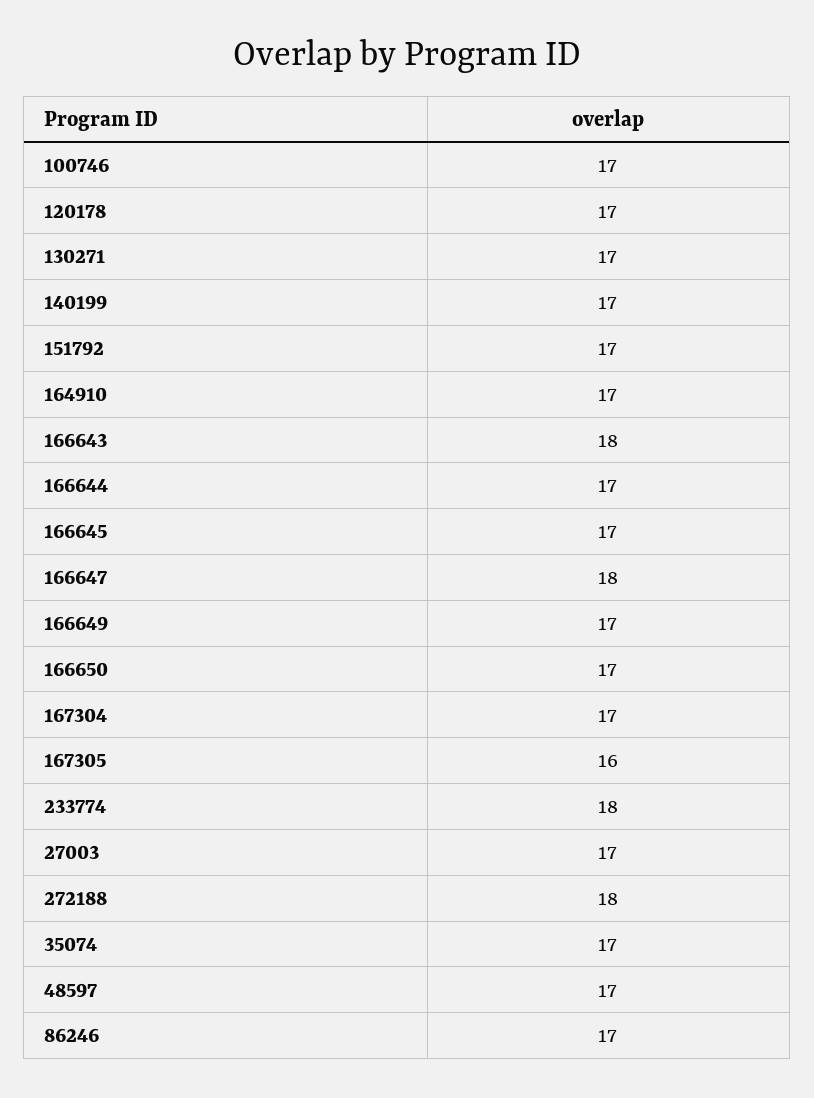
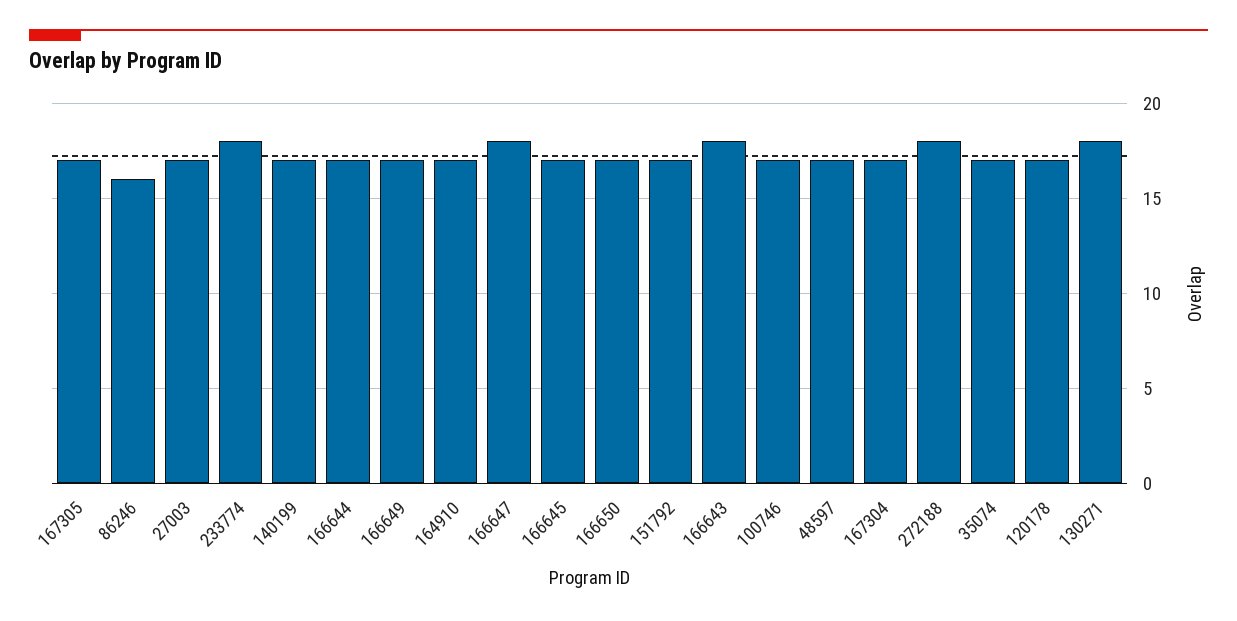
  {
    "100746": 17,
    "120178": 17,
-   "130271": 17,
+   "130271": 18,
    "140199": 17,
    "151792": 17,
    "164910": 17,
    "166643": 18,
    "166644": 17,
    "166645": 17,
    "166647": 18,
    "166649": 17,
    "166650": 17,
    "167304": 17,
-   "167305": 16,
+   "167305": 17,
    "233774": 18,
    "27003": 17,
    "272188": 18,
    "35074": 17,
    "48597": 17,
-   "86246": 17
+   "86246": 16
  }

